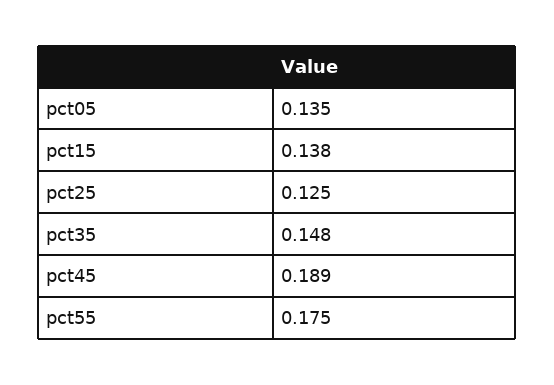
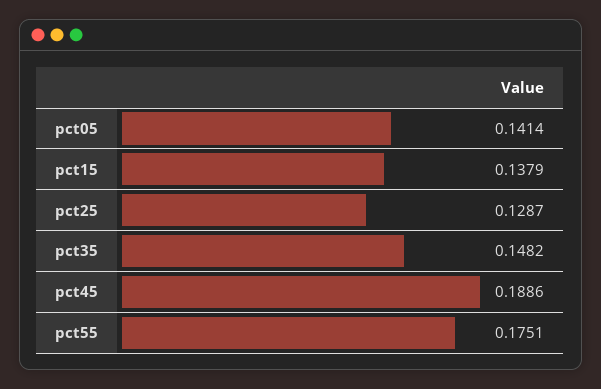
  {
-   "pct05": 0.135,
+   "pct05": 0.1414,
    "pct15": 0.1379,
-   "pct25": 0.125,
+   "pct25": 0.1287,
    "pct35": 0.1482,
    "pct45": 0.1886,
    "pct55": 0.1751
  }

